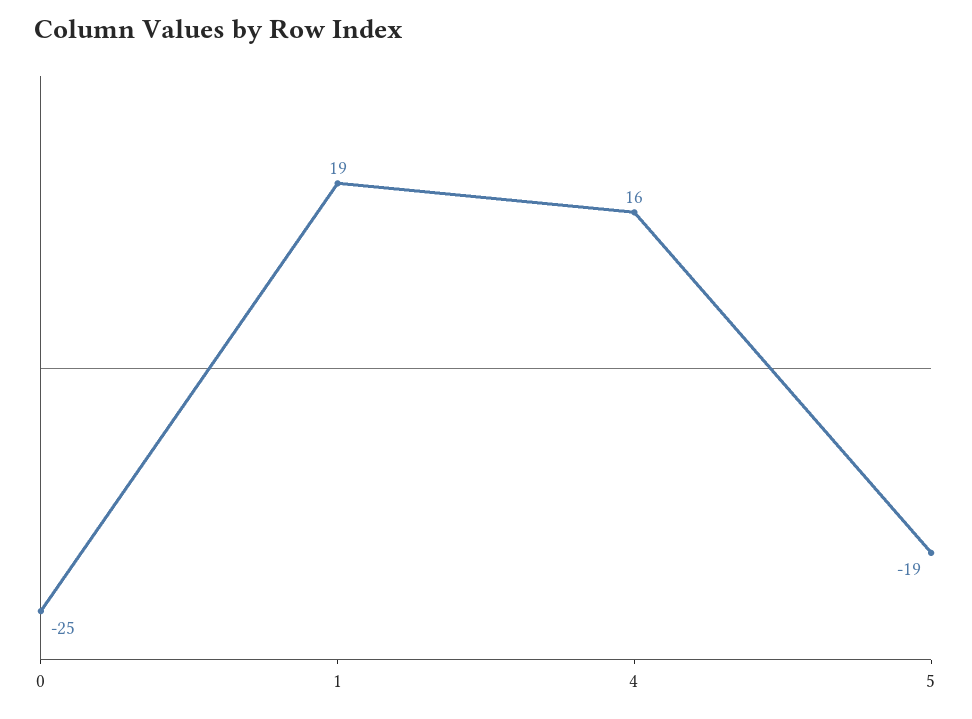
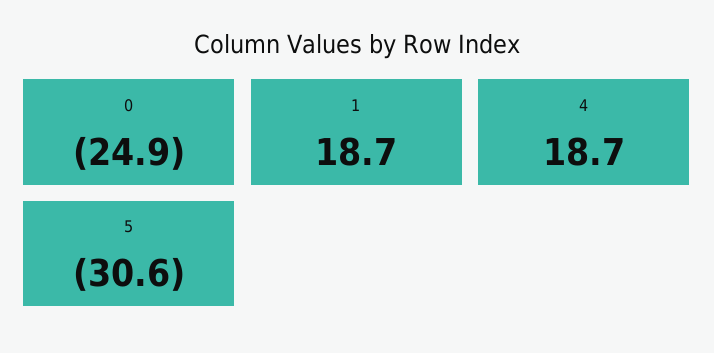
  {
    "0": -24.9,
    "1": 18.7,
-   "4": 16,
+   "4": 18.7,
-   "5": -19
+   "5": -30.6
  }

